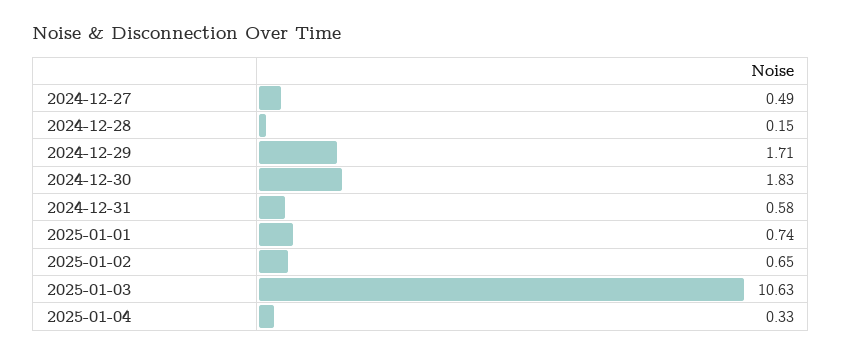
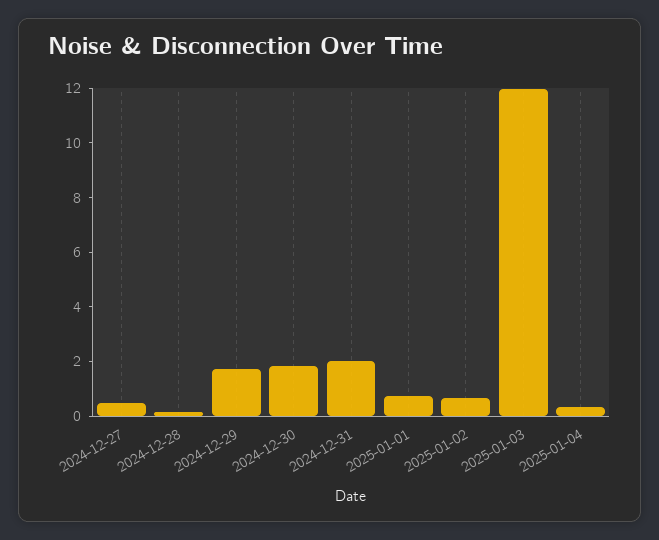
  {
    "2024-12-27": 0.49,
    "2024-12-28": 0.15,
    "2024-12-29": 1.71,
    "2024-12-30": 1.83,
-   "2024-12-31": 0.58,
+   "2024-12-31": 2,
    "2025-01-01": 0.74,
    "2025-01-02": 0.65,
-   "2025-01-03": 10.63,
+   "2025-01-03": 12,
    "2025-01-04": 0.33
  }

